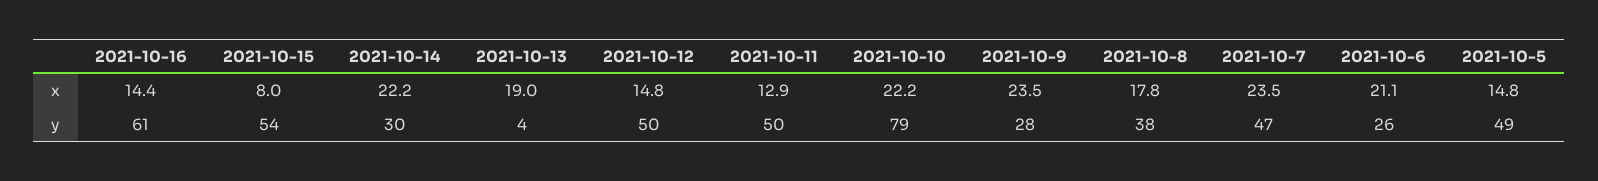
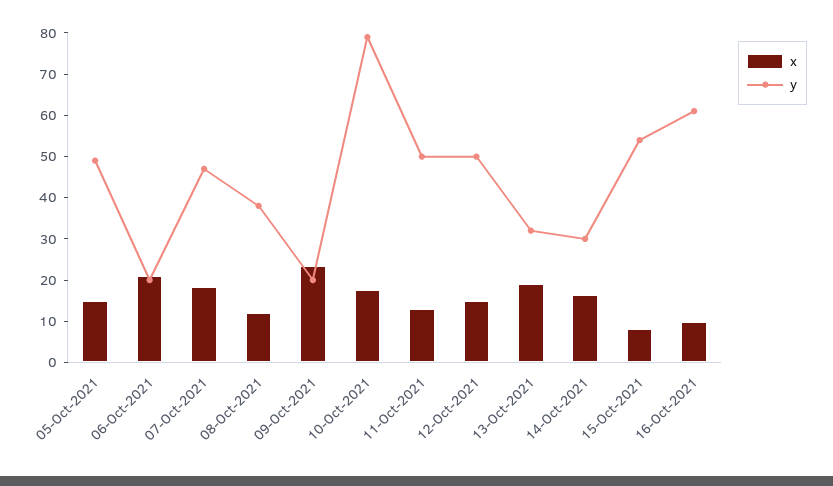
  {
    "x": {
-     "2021-10-16": 14.4,
+     "2021-10-16": 10,
      "2021-10-15": 8,
-     "2021-10-14": 22.2,
+     "2021-10-14": 16,
      "2021-10-13": 19,
      "2021-10-12": 14.8,
      "2021-10-11": 12.9,
-     "2021-10-10": 22.2,
+     "2021-10-10": 18,
      "2021-10-9": 23.5,
-     "2021-10-8": 17.8,
+     "2021-10-8": 12,
-     "2021-10-7": 23.5,
+     "2021-10-7": 18,
      "2021-10-6": 21.1,
      "2021-10-5": 14.8
    },
    "y": {
      "2021-10-16": 61,
      "2021-10-15": 54,
      "2021-10-14": 30,
-     "2021-10-13": 4,
+     "2021-10-13": 32,
      "2021-10-12": 50,
      "2021-10-11": 50,
      "2021-10-10": 79,
-     "2021-10-9": 28,
+     "2021-10-9": 20,
      "2021-10-8": 38,
      "2021-10-7": 47,
-     "2021-10-6": 26,
+     "2021-10-6": 20,
      "2021-10-5": 49
    }
  }

